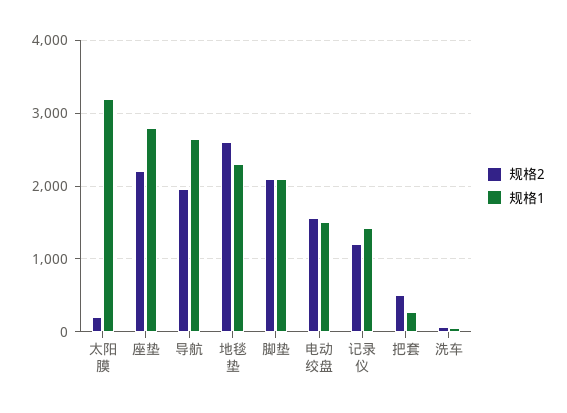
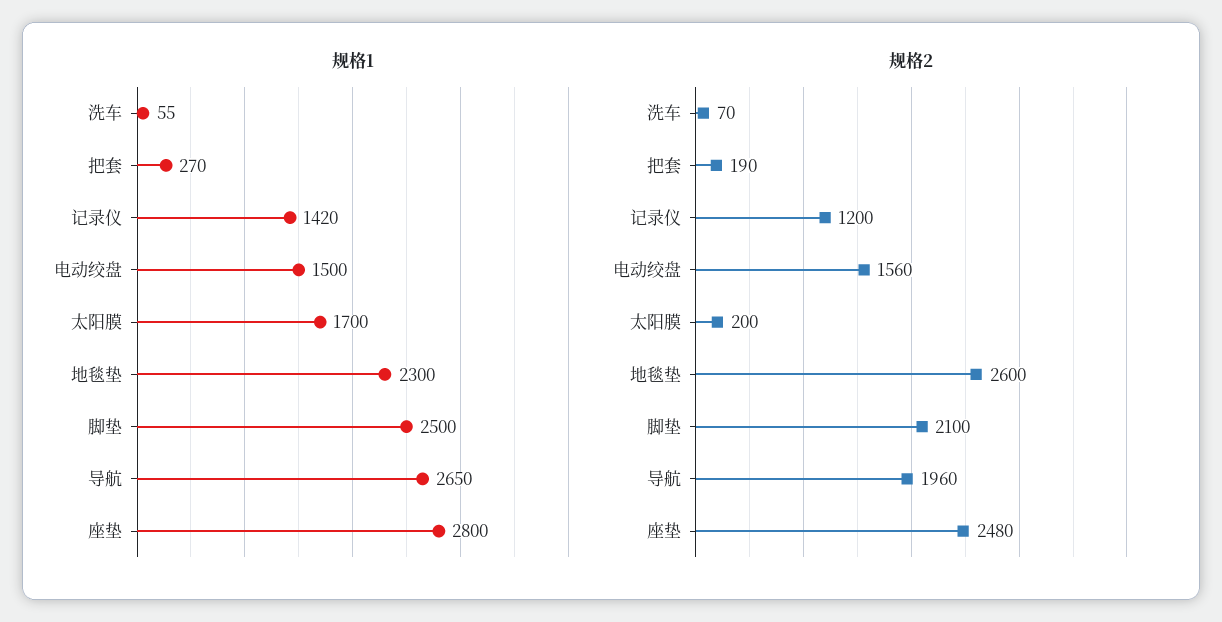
  {
    "规格2": {
      "太阳膜": 200,
-     "座垫": 2200,
+     "座垫": 2480,
      "导航": 1960,
      "地毯垫": 2600,
      "脚垫": 2100,
      "电动绞盘": 1560,
      "记录仪": 1200,
-     "把套": 500,
+     "把套": 190,
      "洗车": 70
    },
    "规格1": {
-     "太阳膜": 3200,
+     "太阳膜": 1700,
      "座垫": 2800,
      "导航": 2650,
      "地毯垫": 2300,
-     "脚垫": 2100,
+     "脚垫": 2500,
      "电动绞盘": 1500,
      "记录仪": 1420,
      "把套": 270,
      "洗车": 55
    }
  }

